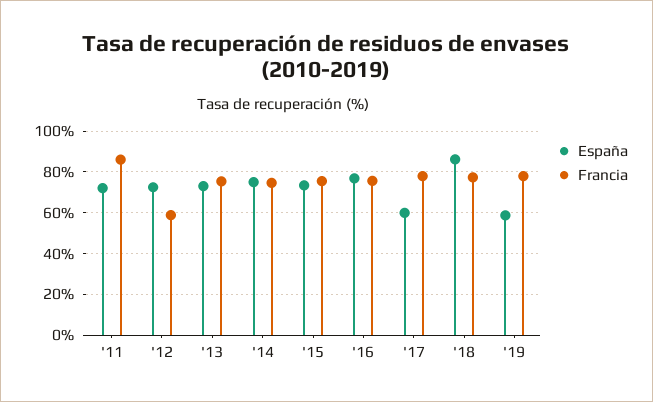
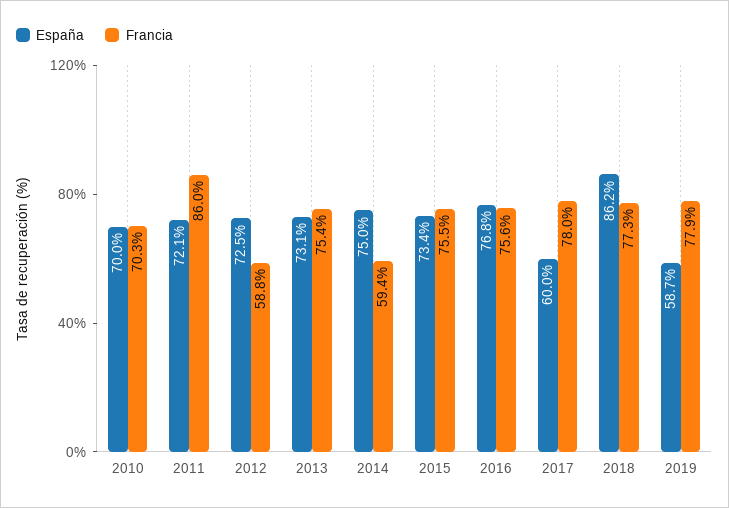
  {
    "España": {
      "'11": 72.1,
      "'12": 72.5,
      "'13": 73.1,
      "'14": 75,
      "'15": 73.4,
      "'16": 76.8,
      "'17": 60,
      "'18": 86.2,
-     "'19": 58.7
+     "'19": 58.7,
+     "2010": 70
    },
    "Francia": {
      "'11": 86,
      "'12": 58.8,
      "'13": 75.4,
-     "'14": 75,
+     "'14": 59.4,
      "'15": 75.5,
      "'16": 75.6,
      "'17": 78,
      "'18": 77.3,
-     "'19": 77.9
+     "'19": 77.9,
+     "2010": 70.3
    }
  }

